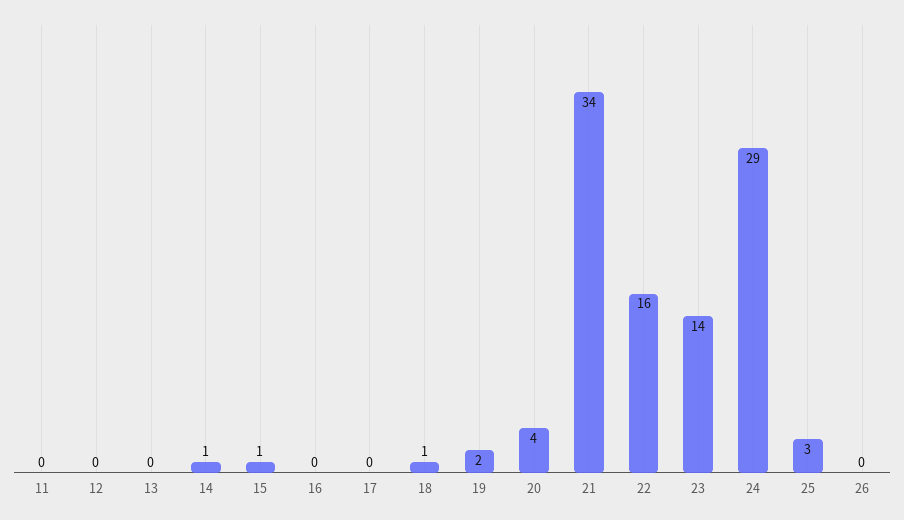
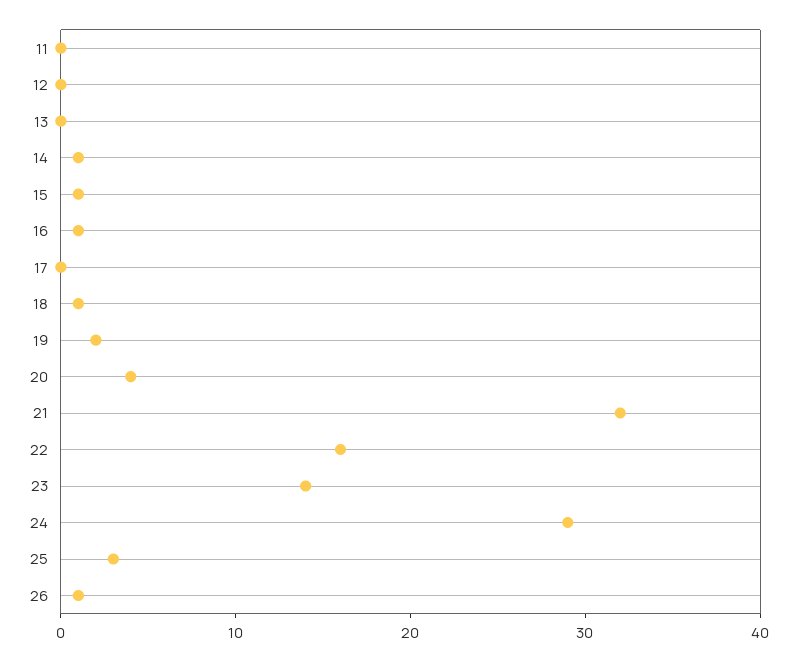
  {
    "11": 0,
    "12": 0,
    "13": 0,
    "14": 1,
    "15": 1,
-   "16": 0,
+   "16": 1,
    "17": 0,
    "18": 1,
    "19": 2,
    "20": 4,
-   "21": 34,
+   "21": 32,
    "22": 16,
    "23": 14,
    "24": 29,
    "25": 3,
-   "26": 0
+   "26": 1
  }

